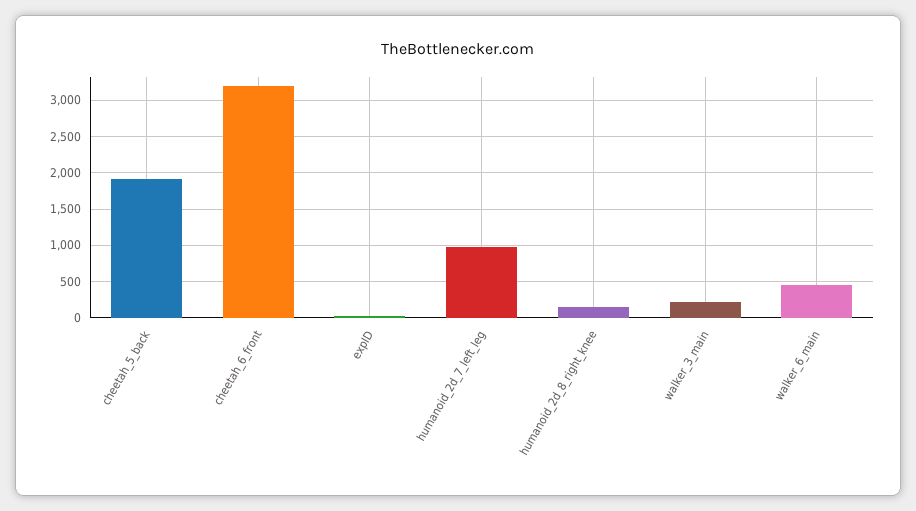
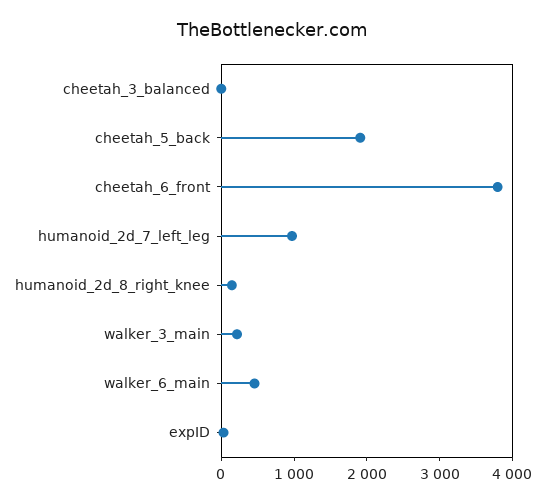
  {
    "cheetah_5_back": 1900,
-   "cheetah_6_front": 3200,
+   "cheetah_6_front": 3800,
    "expID": 0,
    "humanoid_2d_7_left_leg": 1000,
    "humanoid_2d_8_right_knee": 100,
    "walker_3_main": 200,
-   "walker_6_main": 500
+   "walker_6_main": 500,
+   "cheetah_3_balanced": 0
  }

